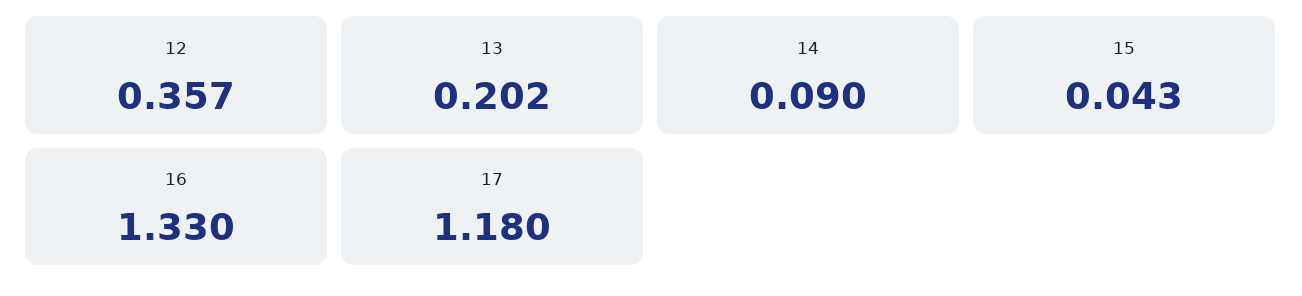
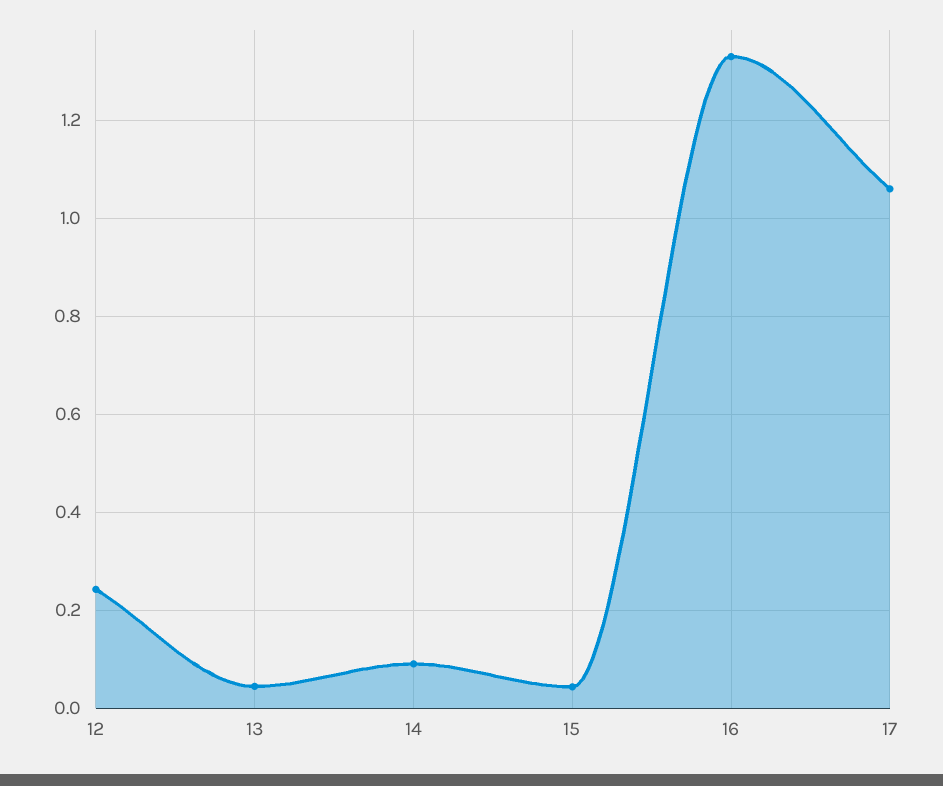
  {
-   "12": 0.357,
+   "12": 0.24,
-   "13": 0.202,
+   "13": 0.04,
    "14": 0.09,
    "15": 0.043,
    "16": 1.33,
-   "17": 1.18
+   "17": 1.06
  }

